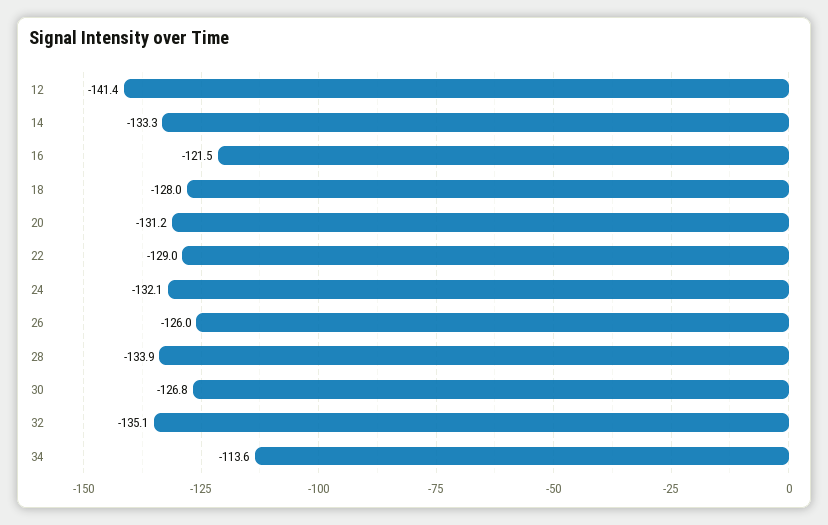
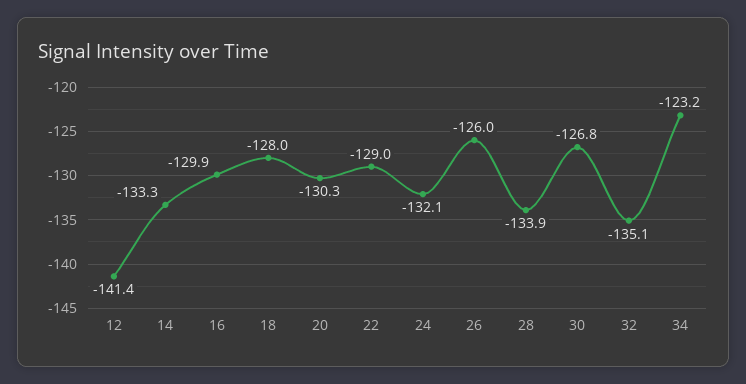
  {
    "12": -141.4,
    "14": -133.3,
-   "16": -121.5,
+   "16": -129.9,
    "18": -128,
-   "20": -131.2,
+   "20": -130.3,
    "22": -129,
    "24": -132.1,
    "26": -126,
    "28": -133.9,
    "30": -126.8,
    "32": -135.1,
-   "34": -113.6
+   "34": -123.2
  }

